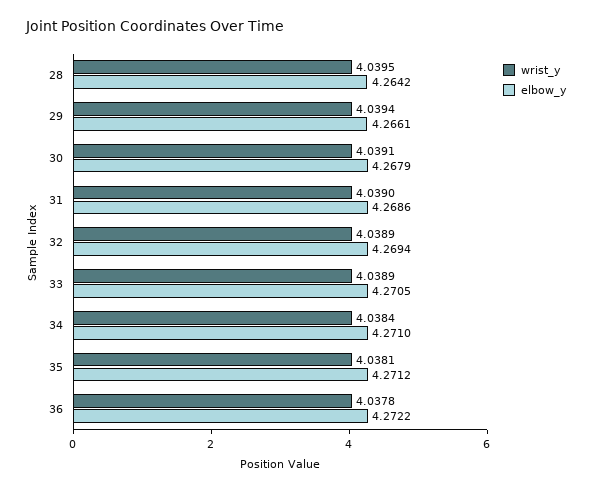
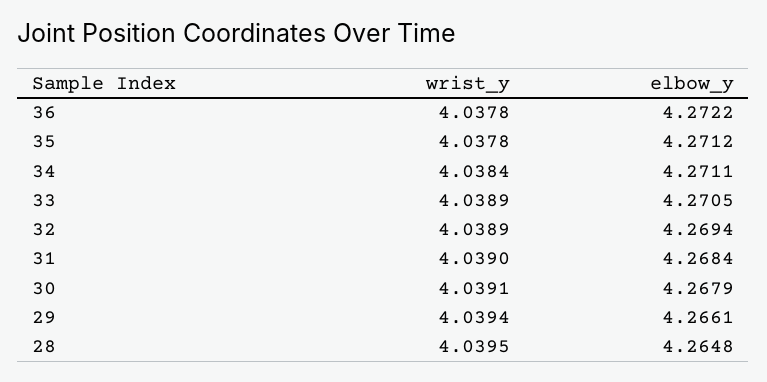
  {
    "wrist_y": {
      "28": 4.0395,
      "29": 4.0394,
      "30": 4.0391,
      "31": 4.039,
      "32": 4.0389,
      "33": 4.0389,
      "34": 4.0384,
-     "35": 4.0381,
+     "35": 4.0378,
      "36": 4.0378
    },
    "elbow_y": {
-     "28": 4.2642,
+     "28": 4.2648,
      "29": 4.2661,
      "30": 4.2679,
-     "31": 4.2686,
+     "31": 4.2684,
      "32": 4.2694,
      "33": 4.2705,
-     "34": 4.271,
+     "34": 4.2711,
      "35": 4.2712,
      "36": 4.2722
    }
  }

